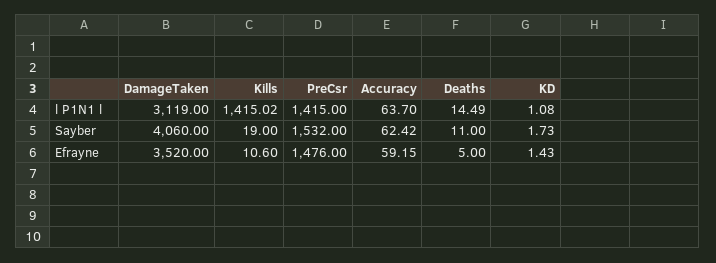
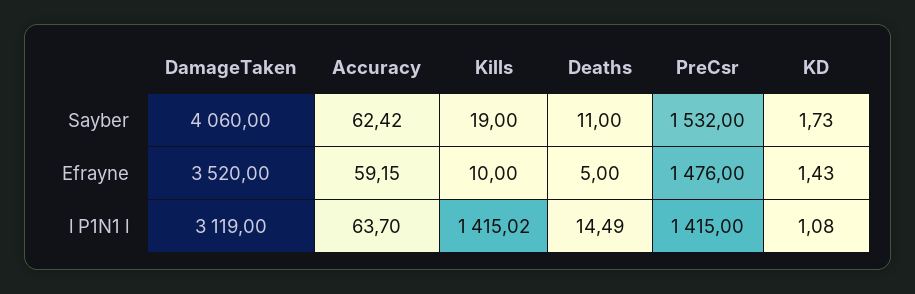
  {
    "DamageTaken": {
      "l P1N1 l": 3119,
      "Sayber": 4060,
      "Efrayne": 3520
    },
    "Kills": {
      "l P1N1 l": 1415.02,
      "Sayber": 19,
-     "Efrayne": 10.6
+     "Efrayne": 10
    },
    "PreCsr": {
      "l P1N1 l": 1415,
      "Sayber": 1532,
      "Efrayne": 1476
    },
    "Accuracy": {
      "l P1N1 l": 63.7,
      "Sayber": 62.42,
      "Efrayne": 59.15
    },
    "Deaths": {
      "l P1N1 l": 14.49,
      "Sayber": 11,
      "Efrayne": 5
    },
    "KD": {
      "l P1N1 l": 1.08,
      "Sayber": 1.73,
      "Efrayne": 1.43
    }
  }

